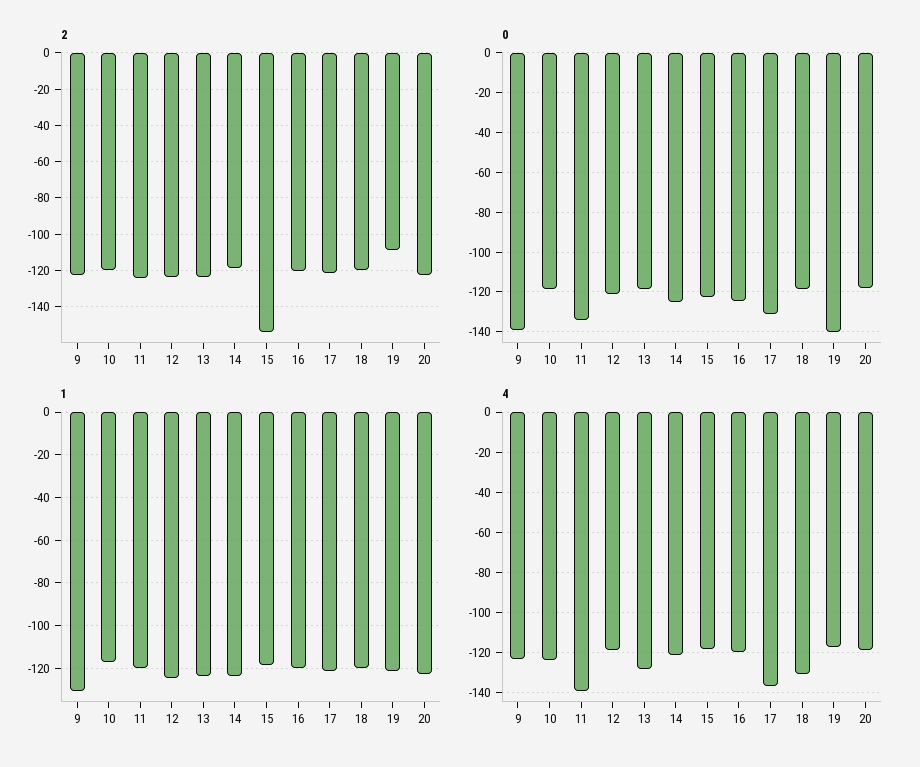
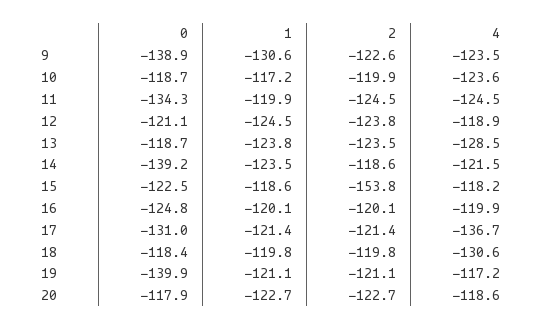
  {
    "2": {
      "9": -122.6,
      "10": -119.9,
      "11": -124.5,
      "12": -123.8,
      "13": -123.5,
      "14": -118.6,
      "15": -153.8,
      "16": -120.1,
      "17": -121.4,
      "18": -119.8,
-     "19": -110,
+     "19": -121.1,
      "20": -122.7
    },
    "0": {
      "9": -138.9,
      "10": -118.7,
      "11": -134.3,
      "12": -121.1,
      "13": -118.7,
-     "14": -125,
+     "14": -139.2,
      "15": -122.5,
      "16": -124.8,
      "17": -131,
      "18": -118.4,
      "19": -139.9,
      "20": -117.9
    },
    "1": {
      "9": -130.6,
      "10": -117.2,
      "11": -119.9,
      "12": -124.5,
      "13": -123.8,
      "14": -123.5,
      "15": -118.6,
      "16": -120.1,
      "17": -121.4,
      "18": -119.8,
      "19": -121.1,
      "20": -122.7
    },
    "4": {
      "9": -123.5,
      "10": -123.6,
-     "11": -140,
+     "11": -124.5,
      "12": -118.9,
      "13": -128.5,
      "14": -121.5,
      "15": -118.2,
      "16": -119.9,
      "17": -136.7,
      "18": -130.6,
      "19": -117.2,
      "20": -118.6
    }
  }

